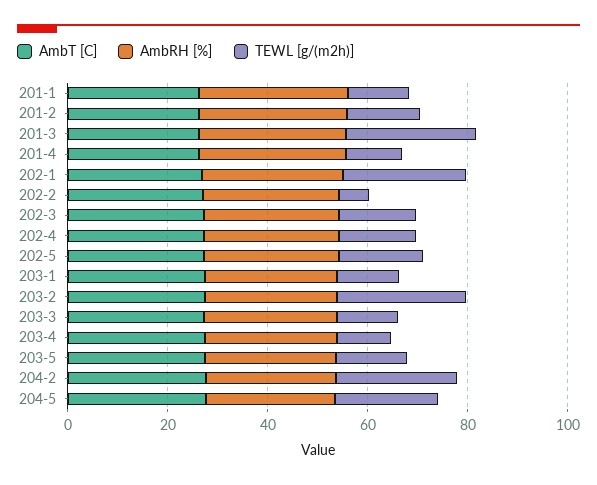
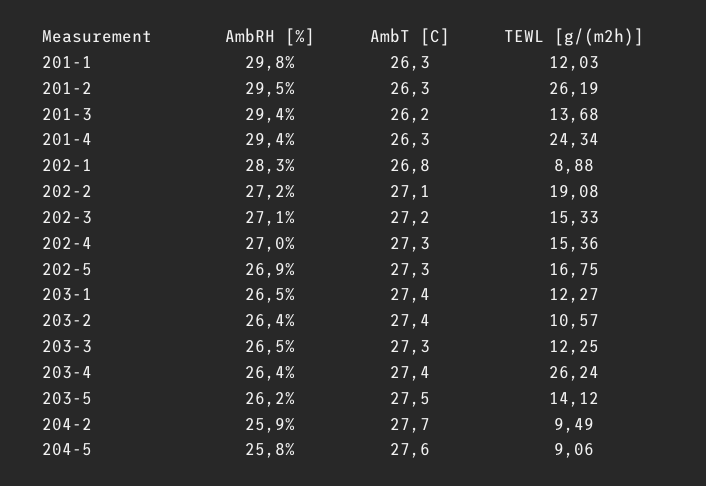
  {
    "AmbT [C]": {
      "201-1": 26.3,
      "201-2": 26.3,
      "201-3": 26.2,
      "201-4": 26.3,
      "202-1": 26.8,
      "202-2": 27.1,
      "202-3": 27.2,
      "202-4": 27.3,
      "202-5": 27.3,
      "203-1": 27.4,
      "203-2": 27.4,
      "203-3": 27.3,
      "203-4": 27.4,
      "203-5": 27.5,
      "204-2": 27.7,
      "204-5": 27.6
    },
    "AmbRH [%]": {
      "201-1": 29.8,
      "201-2": 29.5,
      "201-3": 29.4,
      "201-4": 29.4,
      "202-1": 28.3,
      "202-2": 27.2,
      "202-3": 27.1,
      "202-4": 27,
      "202-5": 26.9,
      "203-1": 26.5,
      "203-2": 26.4,
      "203-3": 26.5,
      "203-4": 26.4,
      "203-5": 26.2,
      "204-2": 25.9,
      "204-5": 25.8
    },
    "TEWL [g/(m2h)]": {
      "201-1": 12.03,
-     "201-2": 15,
+     "201-2": 26.19,
-     "201-3": 25,
+     "201-3": 13.68,
-     "201-4": 10,
+     "201-4": 24.34,
-     "202-1": 25,
+     "202-1": 8.88,
-     "202-2": 5,
+     "202-2": 19.08,
      "202-3": 15.33,
      "202-4": 15.36,
      "202-5": 16.75,
      "203-1": 12.27,
-     "203-2": 25,
+     "203-2": 10.57,
      "203-3": 12.25,
-     "203-4": 10,
+     "203-4": 26.24,
      "203-5": 14.12,
-     "204-2": 25,
+     "204-2": 9.49,
-     "204-5": 20
+     "204-5": 9.06
    }
  }

